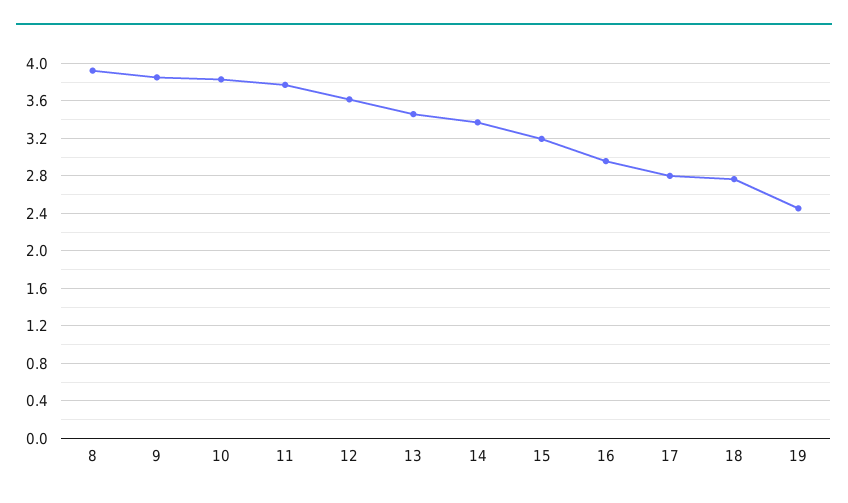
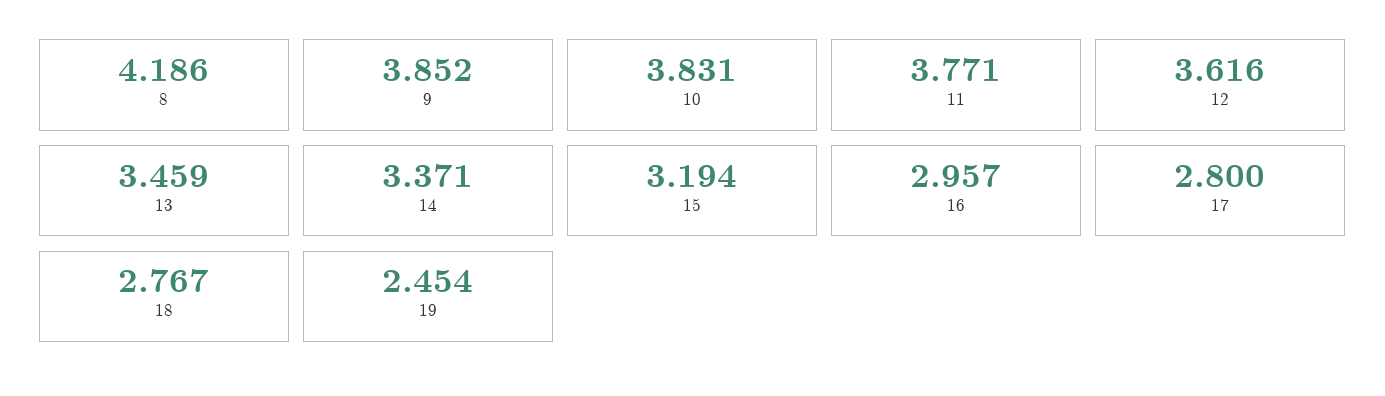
  {
-   "8": 3.9,
+   "8": 4.186,
    "9": 3.852,
    "10": 3.831,
    "11": 3.771,
    "12": 3.616,
    "13": 3.459,
    "14": 3.371,
    "15": 3.194,
    "16": 2.957,
    "17": 2.8,
    "18": 2.767,
    "19": 2.454
  }

